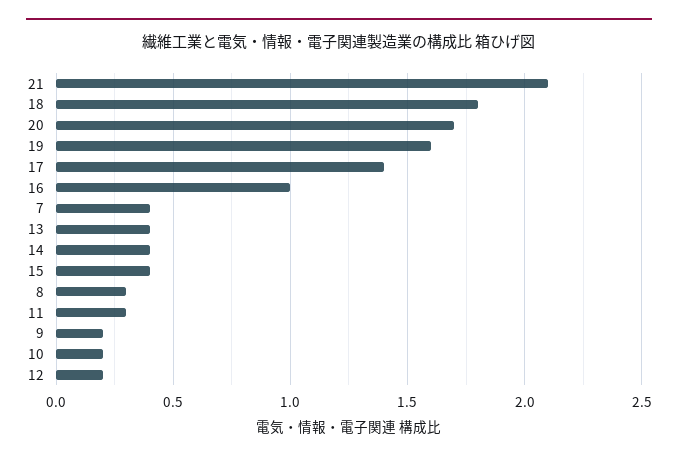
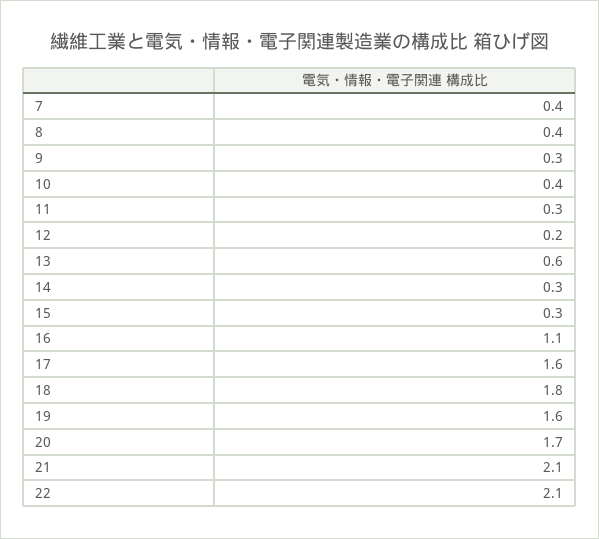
  {
    "21": 2.1,
    "18": 1.8,
    "20": 1.7,
    "19": 1.6,
-   "17": 1.4,
+   "17": 1.6,
-   "16": 1,
+   "16": 1.1,
    "7": 0.4,
-   "13": 0.4,
+   "13": 0.6,
-   "14": 0.4,
+   "14": 0.3,
-   "15": 0.4,
+   "15": 0.3,
-   "8": 0.3,
+   "8": 0.4,
    "11": 0.3,
-   "9": 0.2,
+   "9": 0.3,
-   "10": 0.2,
+   "10": 0.4,
-   "12": 0.2
+   "12": 0.2,
+   "22": 2.1
  }

